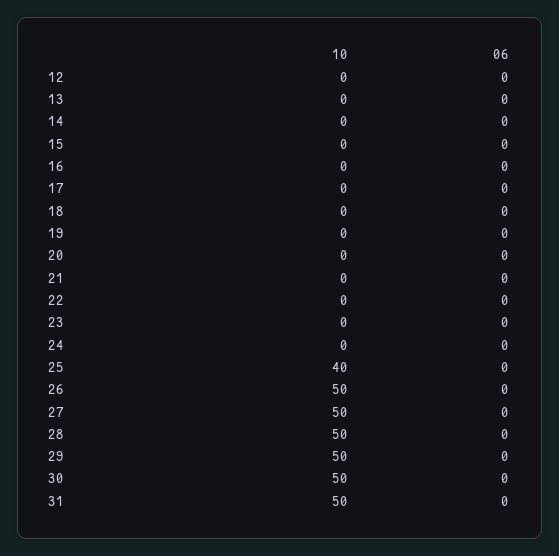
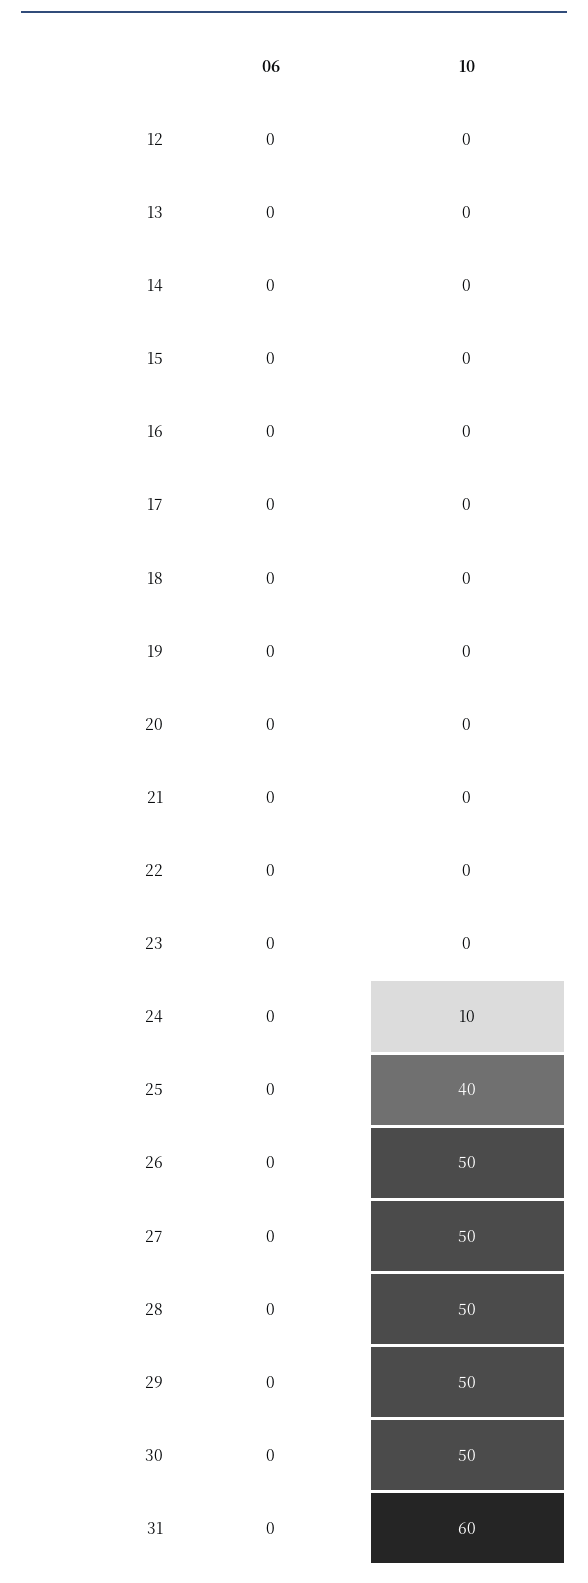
  {
    "10": {
      "12": 0,
      "13": 0,
      "14": 0,
      "15": 0,
      "16": 0,
      "17": 0,
      "18": 0,
      "19": 0,
      "20": 0,
      "21": 0,
      "22": 0,
      "23": 0,
-     "24": 0,
+     "24": 10,
      "25": 40,
      "26": 50,
      "27": 50,
      "28": 50,
      "29": 50,
      "30": 50,
-     "31": 50
+     "31": 60
    },
    "06": {
      "12": 0,
      "13": 0,
      "14": 0,
      "15": 0,
      "16": 0,
      "17": 0,
      "18": 0,
      "19": 0,
      "20": 0,
      "21": 0,
      "22": 0,
      "23": 0,
      "24": 0,
      "25": 0,
      "26": 0,
      "27": 0,
      "28": 0,
      "29": 0,
      "30": 0,
      "31": 0
    }
  }

